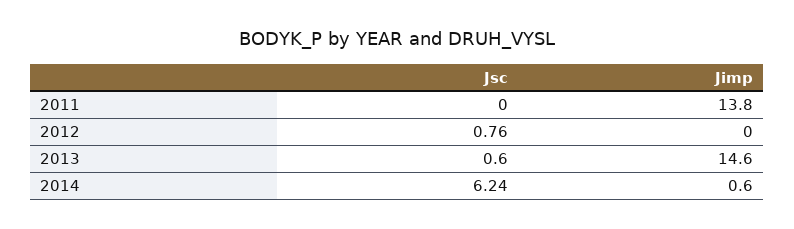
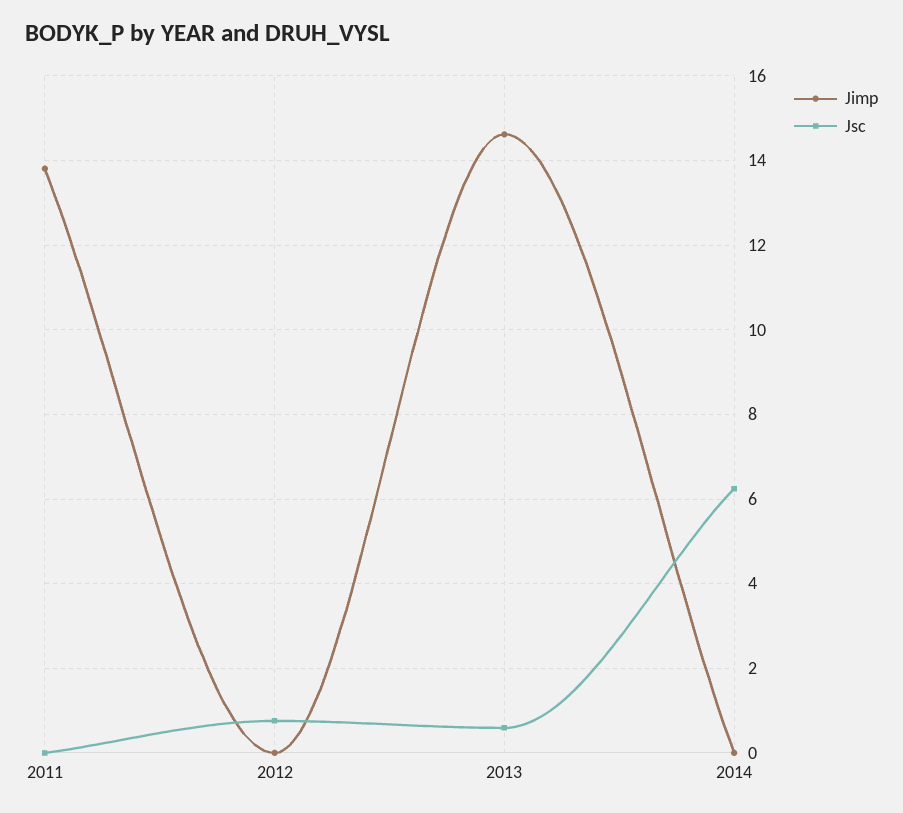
  {
    "Jsc": {
      "2011": 0,
      "2012": 0.76,
      "2013": 0.6,
      "2014": 6.24
    },
    "Jimp": {
      "2011": 13.8,
      "2012": 0,
      "2013": 14.6,
-     "2014": 0.6
+     "2014": 0
    }
  }

